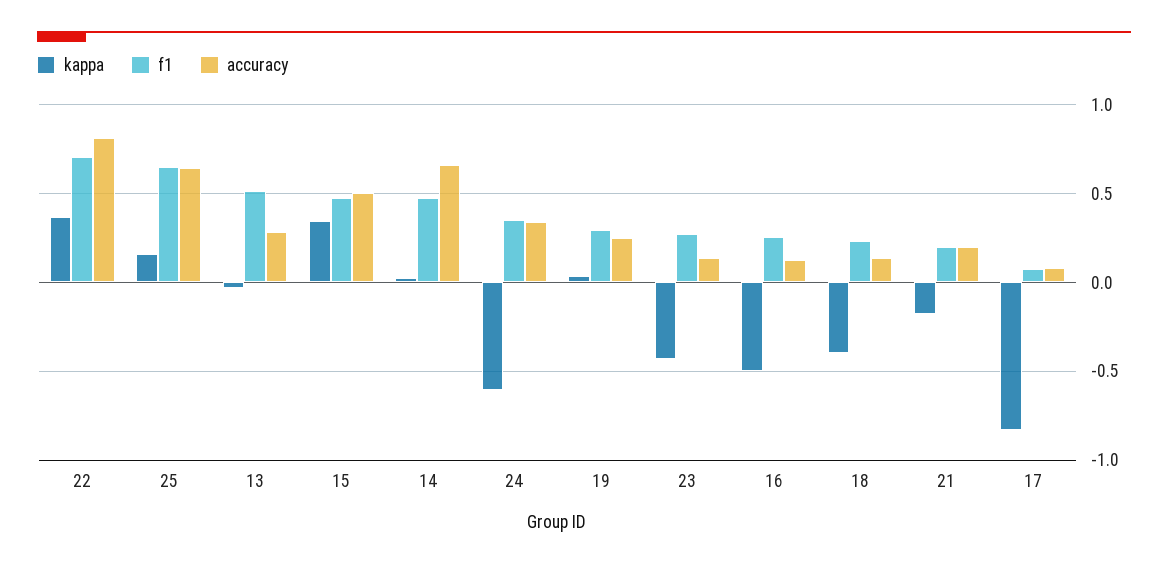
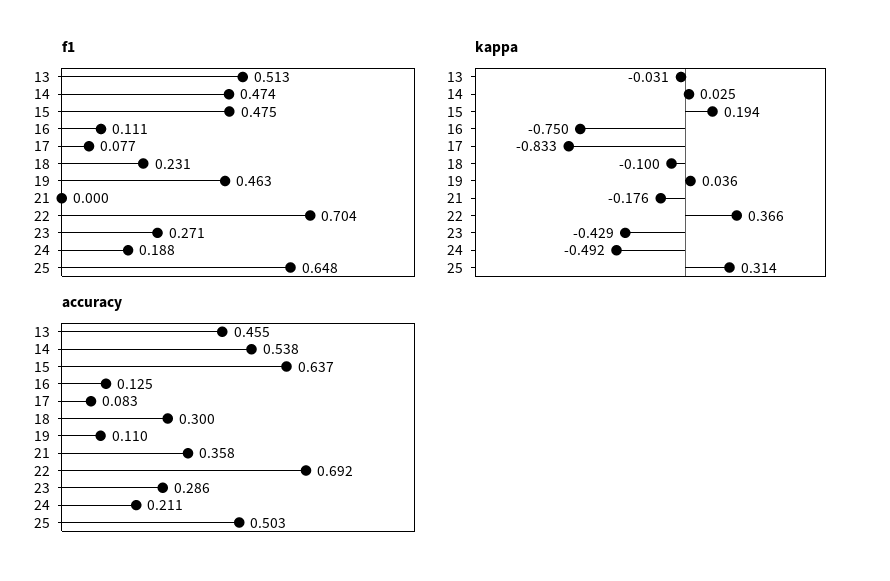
  {
    "kappa": {
      "22": 0.366,
-     "25": 0.15,
+     "25": 0.314,
      "13": -0.031,
-     "15": 0.35,
+     "15": 0.194,
      "14": 0.025,
-     "24": -0.6,
+     "24": -0.492,
      "19": 0.036,
      "23": -0.429,
-     "16": -0.5,
+     "16": -0.75,
-     "18": -0.4,
+     "18": -0.1,
      "21": -0.176,
      "17": -0.833
    },
    "f1": {
      "22": 0.704,
      "25": 0.648,
      "13": 0.513,
      "15": 0.475,
      "14": 0.474,
-     "24": 0.35,
+     "24": 0.188,
-     "19": 0.3,
+     "19": 0.463,
      "23": 0.271,
-     "16": 0.25,
+     "16": 0.111,
      "18": 0.231,
-     "21": 0.2,
+     "21": 0,
      "17": 0.077
    },
    "accuracy": {
-     "22": 0.8,
+     "22": 0.692,
-     "25": 0.65,
+     "25": 0.503,
-     "13": 0.3,
+     "13": 0.455,
-     "15": 0.5,
+     "15": 0.637,
-     "14": 0.65,
+     "14": 0.538,
-     "24": 0.35,
+     "24": 0.211,
-     "19": 0.25,
+     "19": 0.11,
-     "23": 0.15,
+     "23": 0.286,
      "16": 0.125,
-     "18": 0.15,
+     "18": 0.3,
-     "21": 0.2,
+     "21": 0.358,
      "17": 0.083
    }
  }

